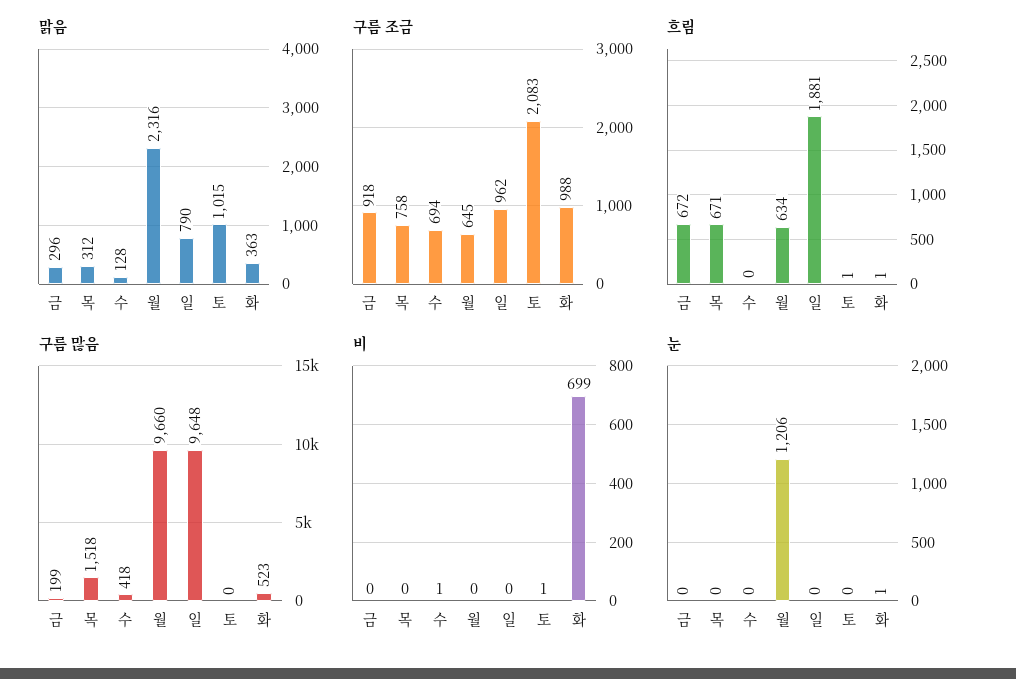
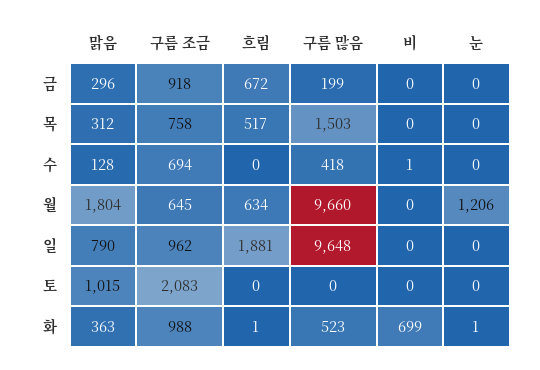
  {
    "맑음": {
      "금": 296,
      "목": 312,
      "수": 128,
-     "월": 2316,
+     "월": 1804,
      "일": 790,
      "토": 1015,
      "화": 363
    },
    "구름 조금": {
      "금": 918,
      "목": 758,
      "수": 694,
      "월": 645,
      "일": 962,
      "토": 2083,
      "화": 988
    },
    "흐림": {
      "금": 672,
-     "목": 671,
+     "목": 517,
      "수": 0,
      "월": 634,
      "일": 1881,
-     "토": 1,
+     "토": 0,
      "화": 1
    },
    "구름 많음": {
      "금": 199,
-     "목": 1518,
+     "목": 1503,
      "수": 418,
      "월": 9660,
      "일": 9648,
      "토": 0,
      "화": 523
    },
    "비": {
      "금": 0,
      "목": 0,
      "수": 1,
      "월": 0,
      "일": 0,
-     "토": 1,
+     "토": 0,
      "화": 699
    },
    "눈": {
      "금": 0,
      "목": 0,
      "수": 0,
      "월": 1206,
      "일": 0,
      "토": 0,
      "화": 1
    }
  }

